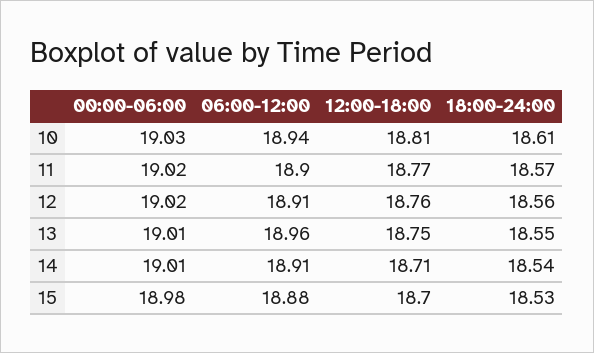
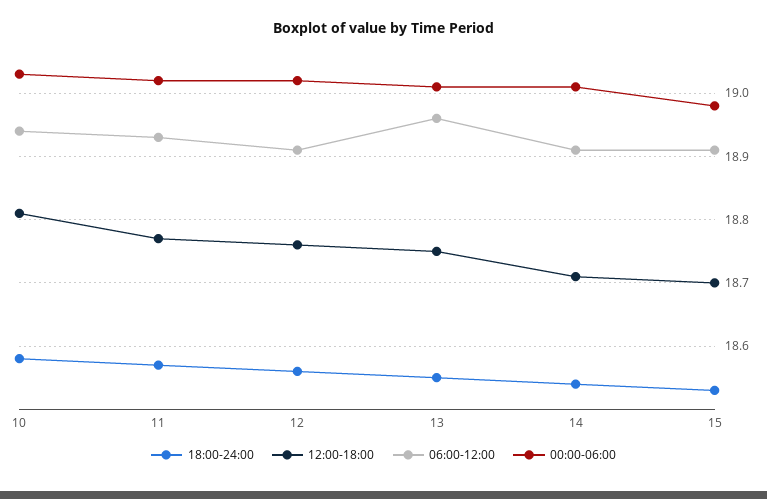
  {
    "00:00-06:00": {
      "10": 19.03,
      "11": 19.02,
      "12": 19.02,
      "13": 19.01,
      "14": 19.01,
      "15": 18.98
    },
    "06:00-12:00": {
      "10": 18.94,
-     "11": 18.9,
+     "11": 18.93,
      "12": 18.91,
      "13": 18.96,
      "14": 18.91,
-     "15": 18.88
+     "15": 18.91
    },
    "12:00-18:00": {
      "10": 18.81,
      "11": 18.77,
      "12": 18.76,
      "13": 18.75,
      "14": 18.71,
      "15": 18.7
    },
    "18:00-24:00": {
-     "10": 18.61,
+     "10": 18.58,
      "11": 18.57,
      "12": 18.56,
      "13": 18.55,
      "14": 18.54,
      "15": 18.53
    }
  }

